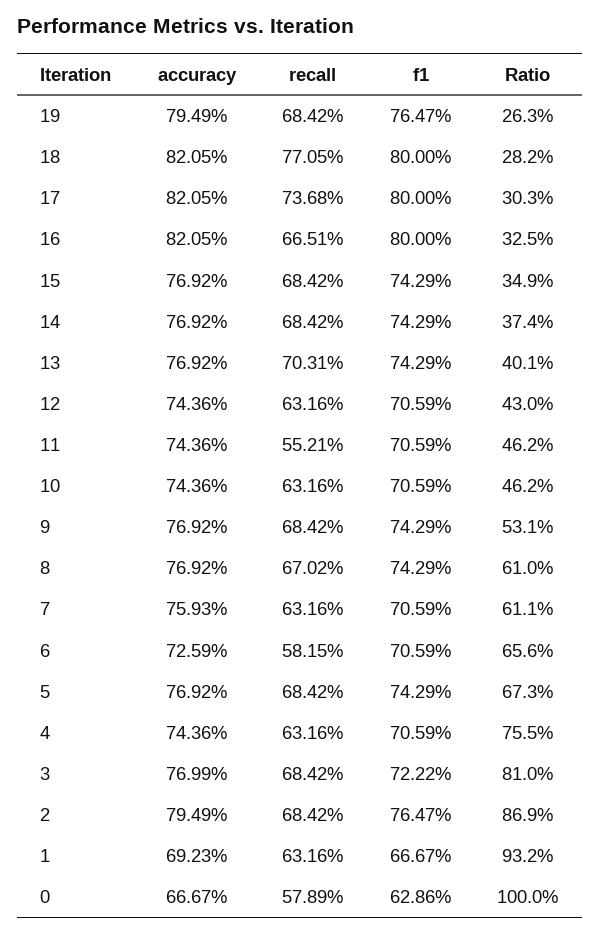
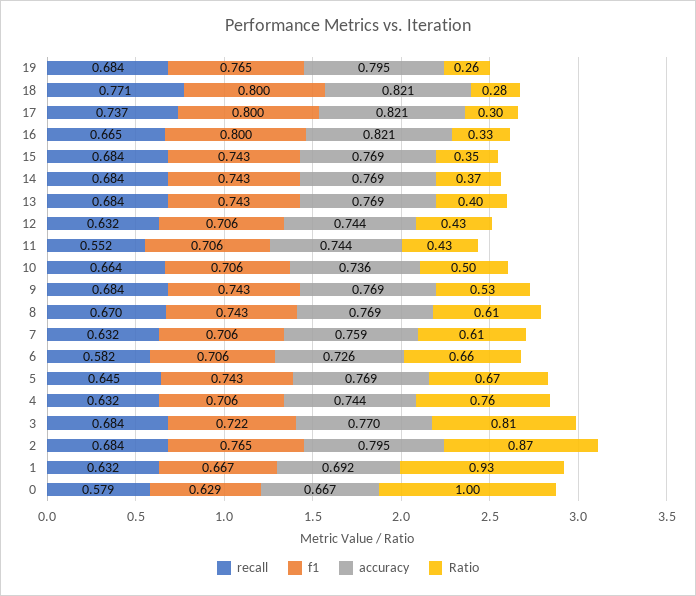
  {
    "accuracy": {
      "19": 0.7949,
      "18": 0.8205,
      "17": 0.8205,
      "16": 0.8205,
      "15": 0.7692,
      "14": 0.7692,
      "13": 0.7692,
      "12": 0.7436,
      "11": 0.7436,
-     "10": 0.7436,
+     "10": 0.736,
      "9": 0.7692,
      "8": 0.7692,
      "7": 0.7593,
      "6": 0.7259,
      "5": 0.7692,
      "4": 0.7436,
      "3": 0.7699,
      "2": 0.7949,
      "1": 0.6923,
      "0": 0.6667
    },
    "recall": {
      "19": 0.6842,
      "18": 0.7705,
      "17": 0.7368,
      "16": 0.6651,
      "15": 0.6842,
      "14": 0.6842,
-     "13": 0.7031,
+     "13": 0.684,
      "12": 0.6316,
      "11": 0.5521,
-     "10": 0.6316,
+     "10": 0.664,
      "9": 0.6842,
      "8": 0.6702,
      "7": 0.6316,
      "6": 0.5815,
-     "5": 0.6842,
+     "5": 0.645,
      "4": 0.6316,
      "3": 0.6842,
      "2": 0.6842,
      "1": 0.6316,
      "0": 0.5789
    },
    "f1": {
      "19": 0.7647,
      "18": 0.8,
      "17": 0.8,
      "16": 0.8,
      "15": 0.7429,
      "14": 0.7429,
      "13": 0.7429,
      "12": 0.7059,
      "11": 0.7059,
      "10": 0.7059,
      "9": 0.7429,
      "8": 0.7429,
      "7": 0.7059,
      "6": 0.7059,
      "5": 0.7429,
      "4": 0.7059,
      "3": 0.7222,
      "2": 0.7647,
      "1": 0.6667,
      "0": 0.6286
    },
    "Ratio": {
      "19": 0.263,
      "18": 0.282,
      "17": 0.303,
      "16": 0.325,
      "15": 0.349,
      "14": 0.374,
      "13": 0.401,
      "12": 0.43,
-     "11": 0.462,
+     "11": 0.43,
-     "10": 0.462,
+     "10": 0.5,
      "9": 0.531,
      "8": 0.61,
      "7": 0.611,
      "6": 0.656,
      "5": 0.673,
      "4": 0.755,
      "3": 0.81,
      "2": 0.869,
      "1": 0.932,
      "0": 1
    }
  }

